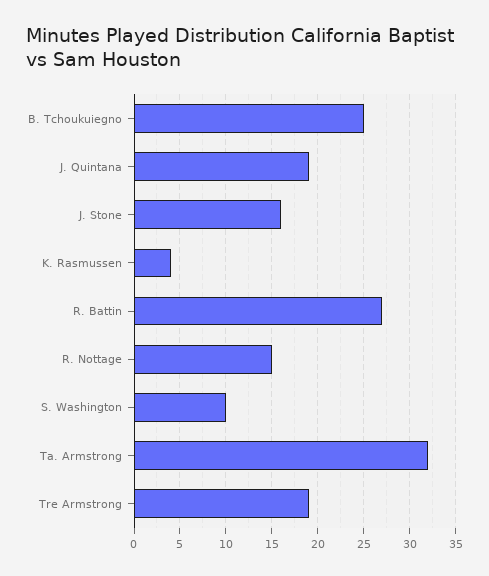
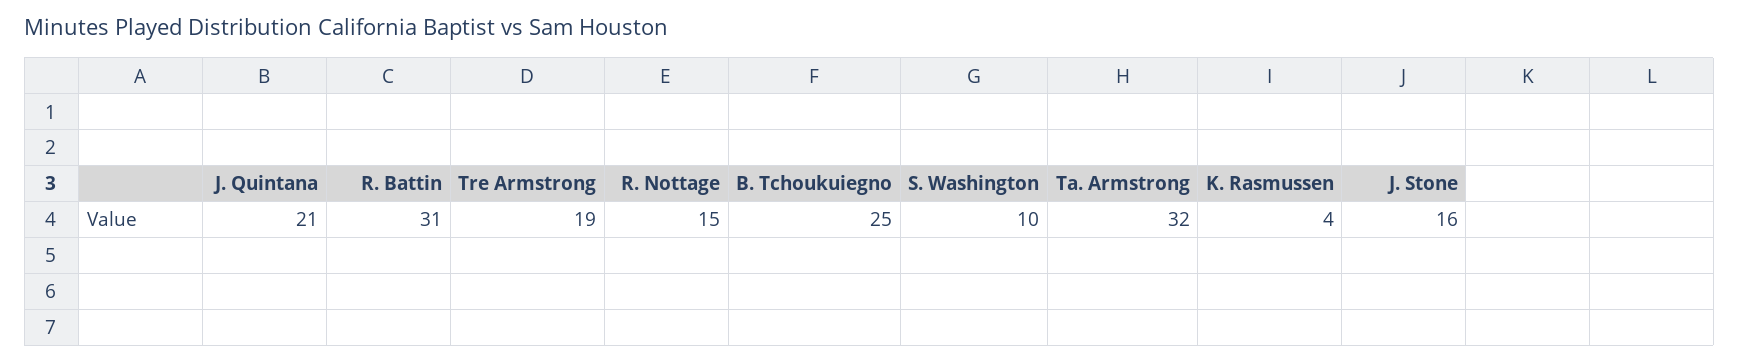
  {
    "B. Tchoukuiegno": 25,
-   "J. Quintana": 19,
+   "J. Quintana": 21,
    "J. Stone": 16,
    "K. Rasmussen": 4,
-   "R. Battin": 27,
+   "R. Battin": 31,
    "R. Nottage": 15,
    "S. Washington": 10,
    "Ta. Armstrong": 32,
    "Tre Armstrong": 19
  }

